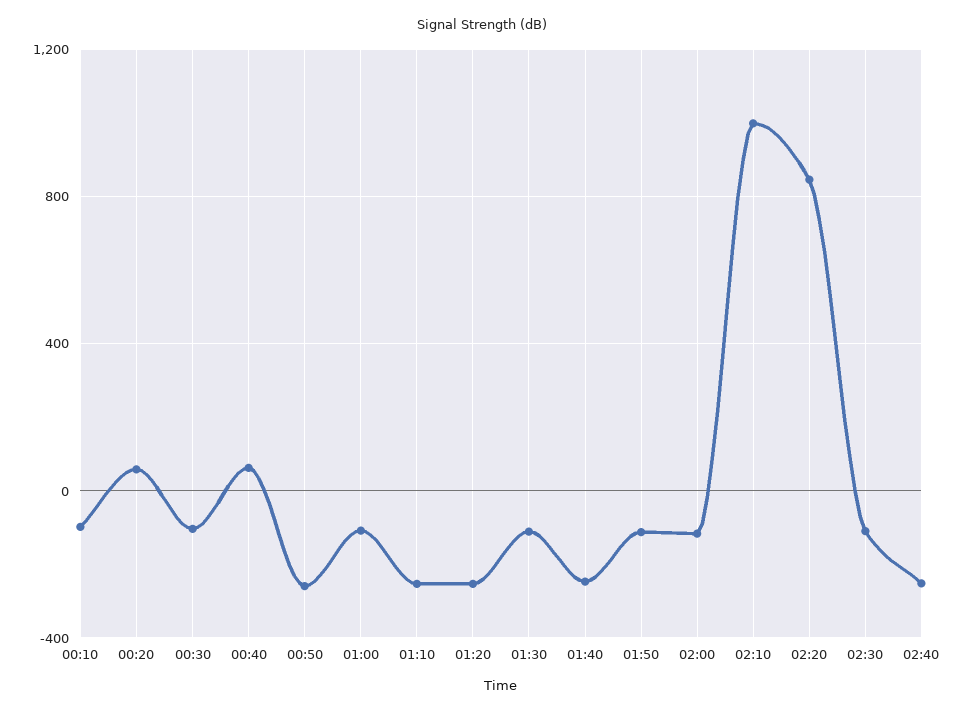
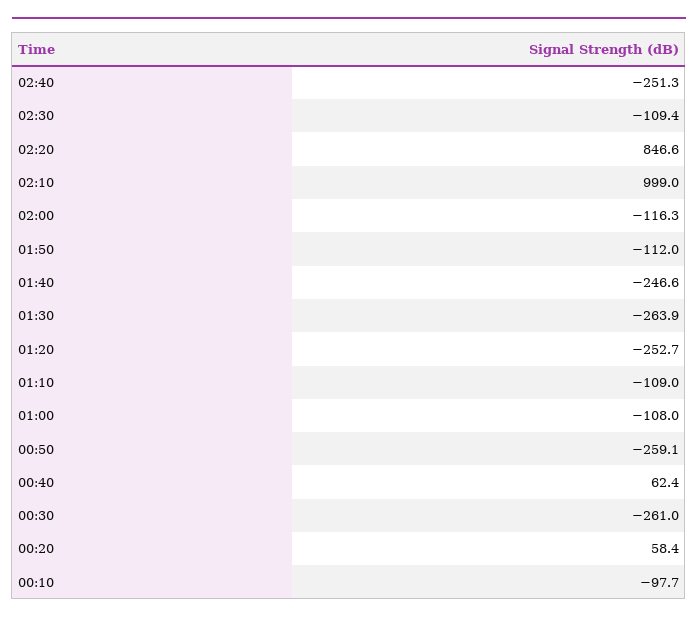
  {
    "00:10": -97.7,
    "00:20": 58.4,
-   "00:30": -100,
+   "00:30": -261,
    "00:40": 62.4,
    "00:50": -259.1,
    "01:00": -108,
-   "01:10": -250,
+   "01:10": -109,
    "01:20": -252.7,
-   "01:30": -100,
+   "01:30": -263.9,
    "01:40": -246.6,
    "01:50": -112,
    "02:00": -116.3,
    "02:10": 999,
    "02:20": 846.6,
    "02:30": -109.4,
    "02:40": -251.3
  }

